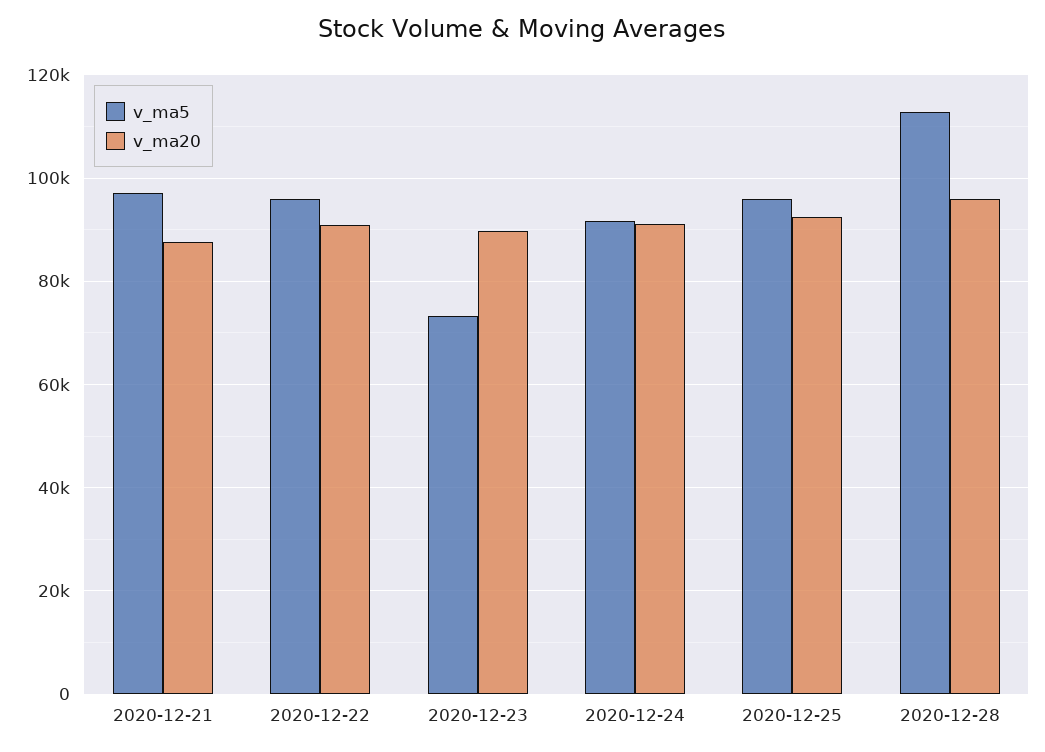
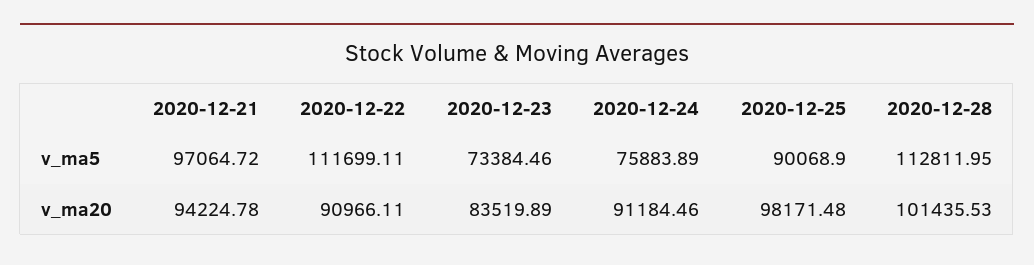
  {
    "v_ma5": {
      "2020-12-21": 97064.72,
-     "2020-12-22": 96000,
+     "2020-12-22": 111699.11,
      "2020-12-23": 73384.46,
-     "2020-12-24": 92000,
+     "2020-12-24": 75883.89,
-     "2020-12-25": 96000,
+     "2020-12-25": 90068.9,
      "2020-12-28": 112811.95
    },
    "v_ma20": {
-     "2020-12-21": 88000,
+     "2020-12-21": 94224.78,
      "2020-12-22": 90966.11,
-     "2020-12-23": 90000,
+     "2020-12-23": 83519.89,
      "2020-12-24": 91184.46,
-     "2020-12-25": 92000,
+     "2020-12-25": 98171.48,
-     "2020-12-28": 96000
+     "2020-12-28": 101435.53
    }
  }

